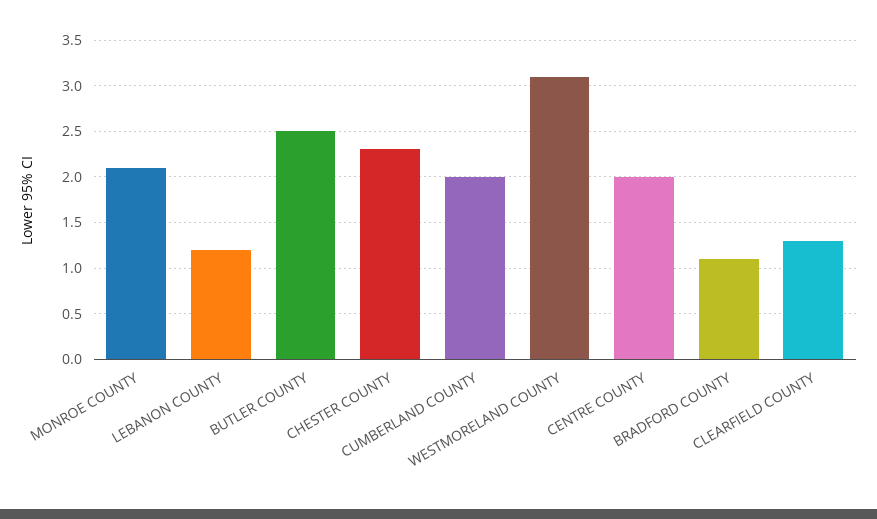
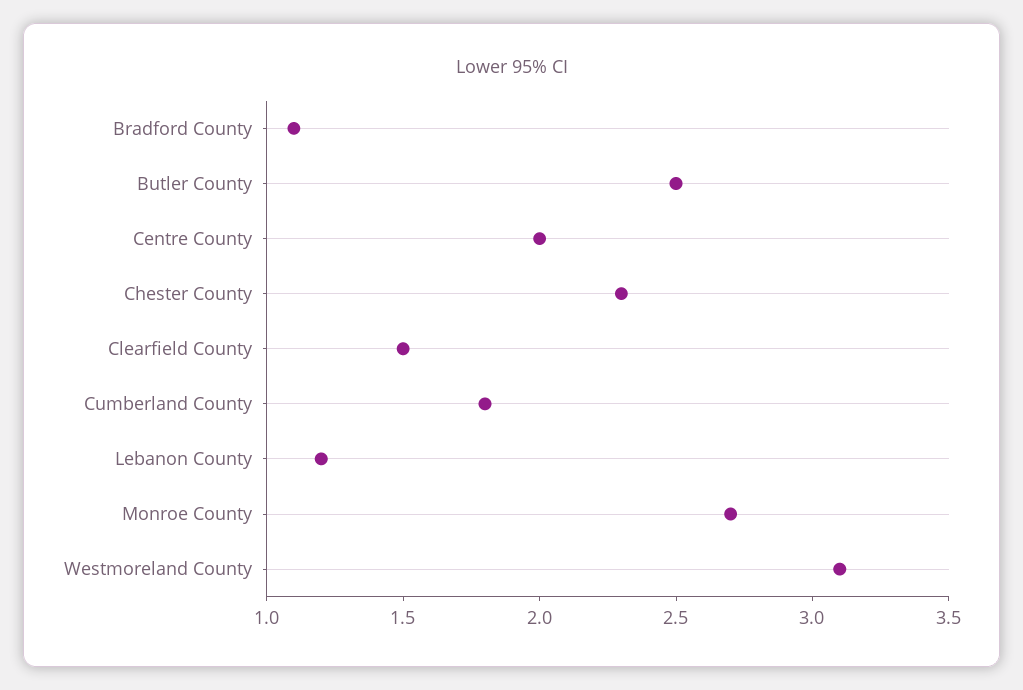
  {
-   "MONROE COUNTY": 2.1,
+   "MONROE COUNTY": 2.7,
    "LEBANON COUNTY": 1.2,
    "BUTLER COUNTY": 2.5,
    "CHESTER COUNTY": 2.3,
-   "CUMBERLAND COUNTY": 2,
+   "CUMBERLAND COUNTY": 1.8,
    "WESTMORELAND COUNTY": 3.1,
    "CENTRE COUNTY": 2,
    "BRADFORD COUNTY": 1.1,
-   "CLEARFIELD COUNTY": 1.3
+   "CLEARFIELD COUNTY": 1.5
  }

